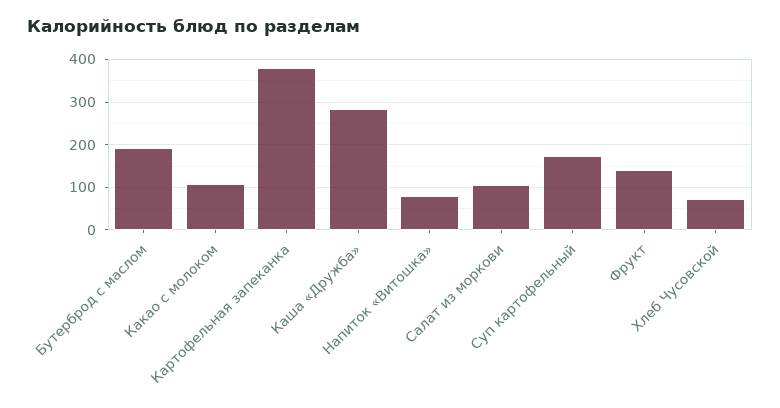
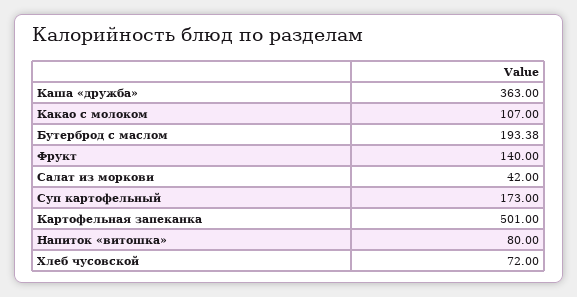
  {
    "Бутерброд с маслом": 193.38,
    "Какао с молоком": 107,
-   "Картофельная запеканка": 380,
+   "Картофельная запеканка": 501,
-   "Каша «Дружба»": 280,
+   "Каша «Дружба»": 363,
    "Напиток «Витошка»": 80,
-   "Салат из моркови": 100,
+   "Салат из моркови": 42,
    "Суп картофельный": 173,
    "Фрукт": 140,
    "Хлеб Чусовской": 72
  }

